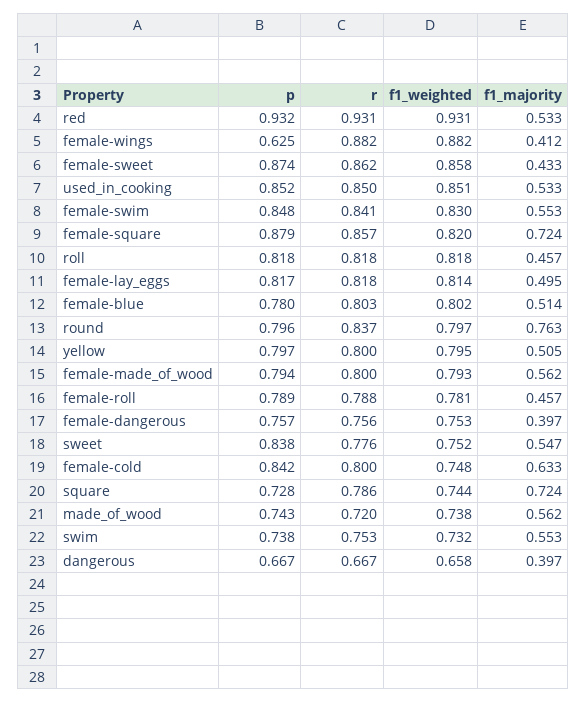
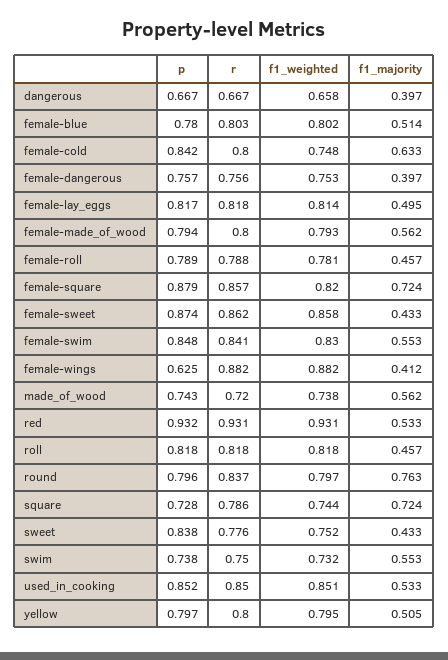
  {
    "p": {
      "red": 0.932,
      "female-wings": 0.625,
      "female-sweet": 0.874,
      "used_in_cooking": 0.852,
      "female-swim": 0.848,
      "female-square": 0.879,
      "roll": 0.818,
      "female-lay_eggs": 0.817,
      "female-blue": 0.78,
      "round": 0.796,
      "yellow": 0.797,
      "female-made_of_wood": 0.794,
      "female-roll": 0.789,
      "female-dangerous": 0.757,
      "sweet": 0.838,
      "female-cold": 0.842,
      "square": 0.728,
      "made_of_wood": 0.743,
      "swim": 0.738,
      "dangerous": 0.667
    },
    "r": {
      "red": 0.931,
      "female-wings": 0.882,
      "female-sweet": 0.862,
      "used_in_cooking": 0.85,
      "female-swim": 0.841,
      "female-square": 0.857,
      "roll": 0.818,
      "female-lay_eggs": 0.818,
      "female-blue": 0.803,
      "round": 0.837,
      "yellow": 0.8,
      "female-made_of_wood": 0.8,
      "female-roll": 0.788,
      "female-dangerous": 0.756,
      "sweet": 0.776,
      "female-cold": 0.8,
      "square": 0.786,
      "made_of_wood": 0.72,
-     "swim": 0.753,
+     "swim": 0.75,
      "dangerous": 0.667
    },
    "f1_weighted": {
      "red": 0.931,
      "female-wings": 0.882,
      "female-sweet": 0.858,
      "used_in_cooking": 0.851,
      "female-swim": 0.83,
      "female-square": 0.82,
      "roll": 0.818,
      "female-lay_eggs": 0.814,
      "female-blue": 0.802,
      "round": 0.797,
      "yellow": 0.795,
      "female-made_of_wood": 0.793,
      "female-roll": 0.781,
      "female-dangerous": 0.753,
      "sweet": 0.752,
      "female-cold": 0.748,
      "square": 0.744,
      "made_of_wood": 0.738,
      "swim": 0.732,
      "dangerous": 0.658
    },
    "f1_majority": {
      "red": 0.533,
      "female-wings": 0.412,
      "female-sweet": 0.433,
      "used_in_cooking": 0.533,
      "female-swim": 0.553,
      "female-square": 0.724,
      "roll": 0.457,
      "female-lay_eggs": 0.495,
      "female-blue": 0.514,
      "round": 0.763,
      "yellow": 0.505,
      "female-made_of_wood": 0.562,
      "female-roll": 0.457,
      "female-dangerous": 0.397,
-     "sweet": 0.547,
+     "sweet": 0.433,
      "female-cold": 0.633,
      "square": 0.724,
      "made_of_wood": 0.562,
      "swim": 0.553,
      "dangerous": 0.397
    }
  }

